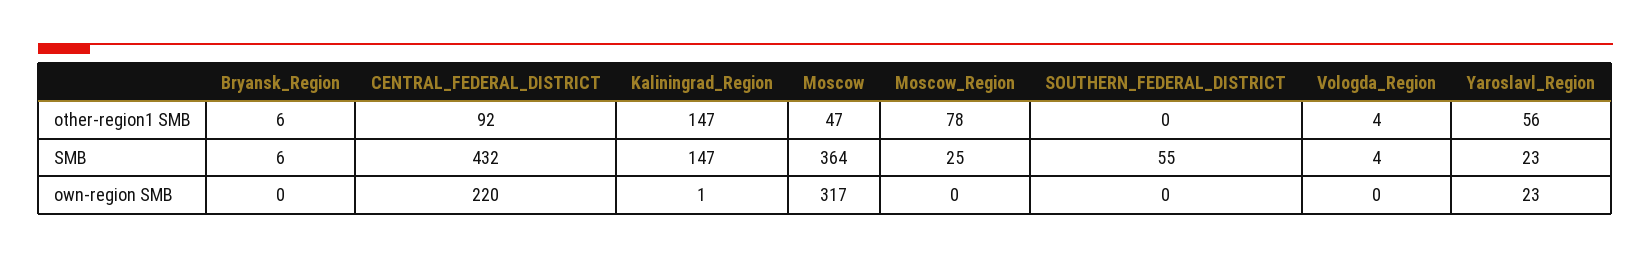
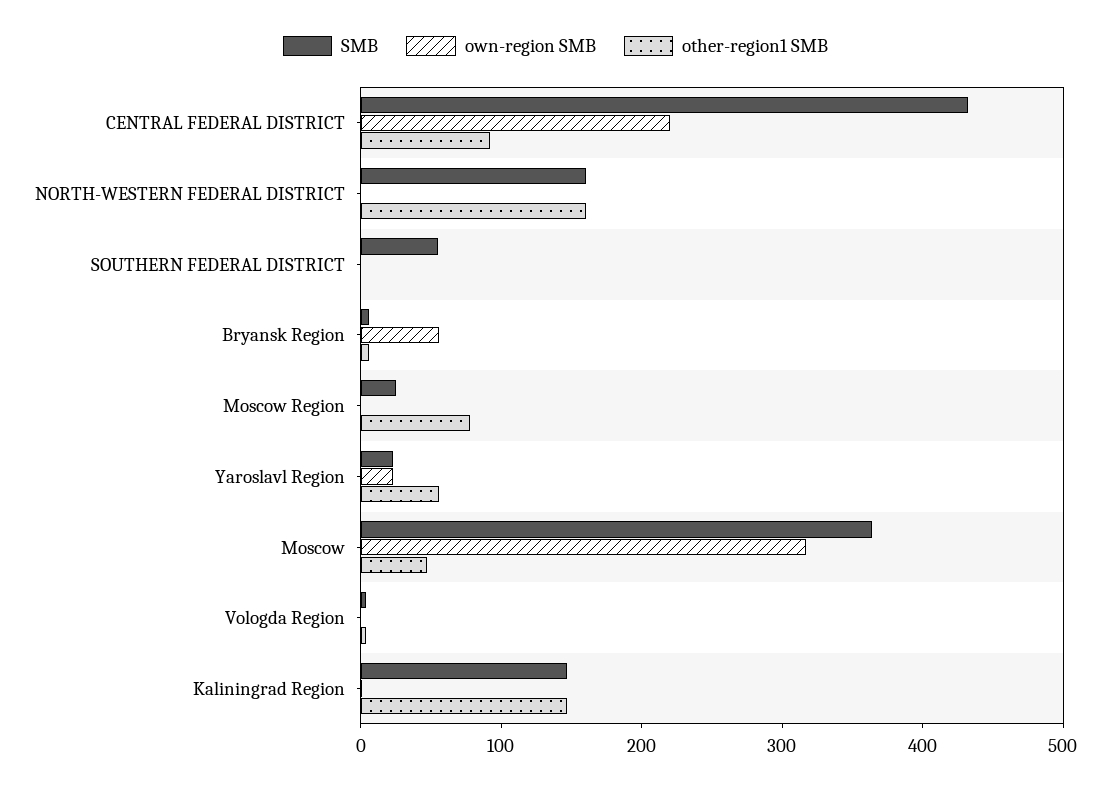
  {
    "other-region1 SMB": {
      "Bryansk_Region": 6,
      "CENTRAL_FEDERAL_DISTRICT": 92,
      "Kaliningrad_Region": 147,
      "Moscow": 47,
      "Moscow_Region": 78,
      "SOUTHERN_FEDERAL_DISTRICT": 0,
      "Vologda_Region": 4,
-     "Yaroslavl_Region": 56
+     "Yaroslavl_Region": 56,
+     "NORTH-WESTERN FEDERAL DISTRICT": 160
    },
    "SMB": {
      "Bryansk_Region": 6,
      "CENTRAL_FEDERAL_DISTRICT": 432,
      "Kaliningrad_Region": 147,
      "Moscow": 364,
      "Moscow_Region": 25,
      "SOUTHERN_FEDERAL_DISTRICT": 55,
      "Vologda_Region": 4,
-     "Yaroslavl_Region": 23
+     "Yaroslavl_Region": 23,
+     "NORTH-WESTERN FEDERAL DISTRICT": 160
    },
    "own-region SMB": {
-     "Bryansk_Region": 0,
+     "Bryansk_Region": 60,
      "CENTRAL_FEDERAL_DISTRICT": 220,
      "Kaliningrad_Region": 1,
      "Moscow": 317,
      "Moscow_Region": 0,
      "SOUTHERN_FEDERAL_DISTRICT": 0,
      "Vologda_Region": 0,
-     "Yaroslavl_Region": 23
+     "Yaroslavl_Region": 23,
+     "NORTH-WESTERN FEDERAL DISTRICT": 0
    }
  }

